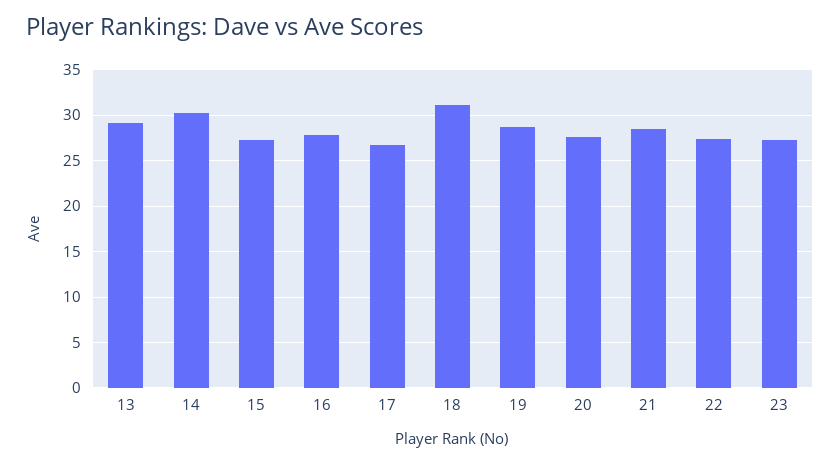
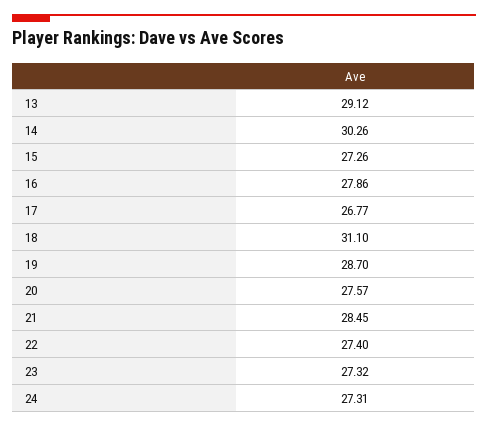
  {
    "13": 29.12,
    "14": 30.26,
    "15": 27.26,
    "16": 27.86,
    "17": 26.77,
    "18": 31.1,
    "19": 28.7,
    "20": 27.57,
    "21": 28.45,
    "22": 27.4,
-   "23": 27.32
+   "23": 27.32,
+   "24": 27.31
  }

